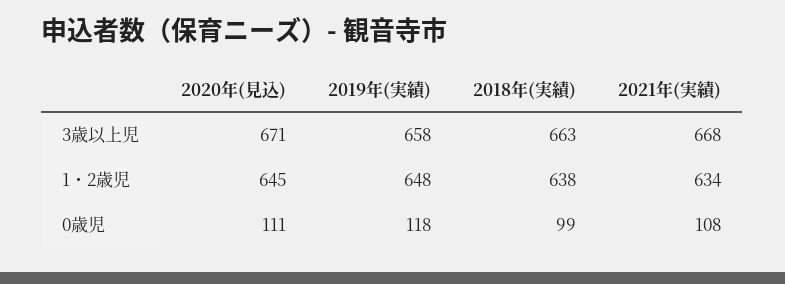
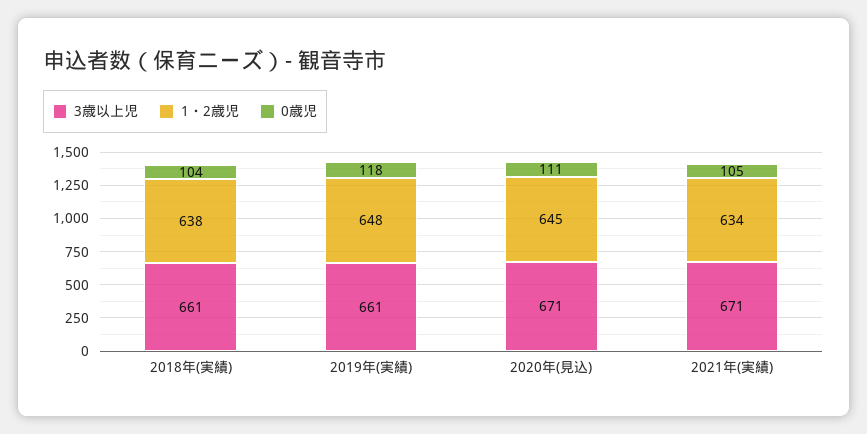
  {
    "3歳以上児": {
      "2020年(見込)": 671,
-     "2019年(実績)": 658,
+     "2019年(実績)": 661,
-     "2018年(実績)": 663,
+     "2018年(実績)": 661,
-     "2021年(実績)": 668
+     "2021年(実績)": 671
    },
    "1・2歳児": {
      "2020年(見込)": 645,
      "2019年(実績)": 648,
      "2018年(実績)": 638,
      "2021年(実績)": 634
    },
    "0歳児": {
      "2020年(見込)": 111,
      "2019年(実績)": 118,
-     "2018年(実績)": 99,
+     "2018年(実績)": 104,
-     "2021年(実績)": 108
+     "2021年(実績)": 105
    }
  }

